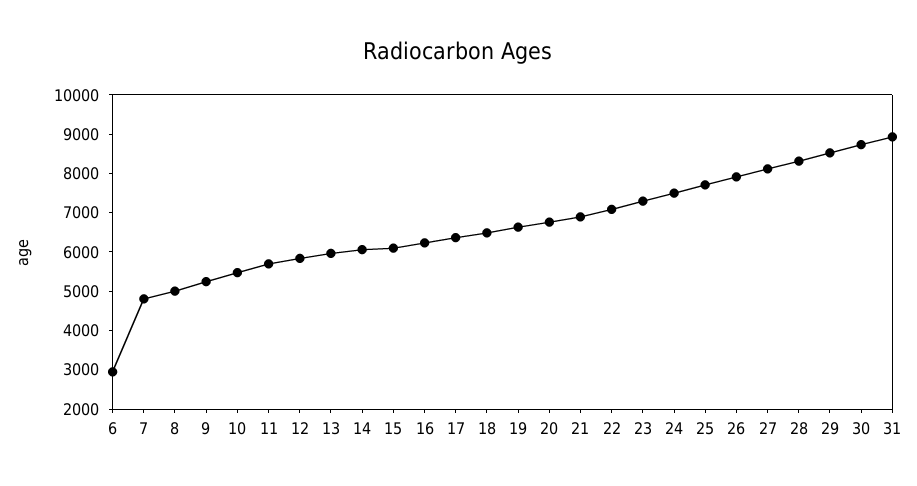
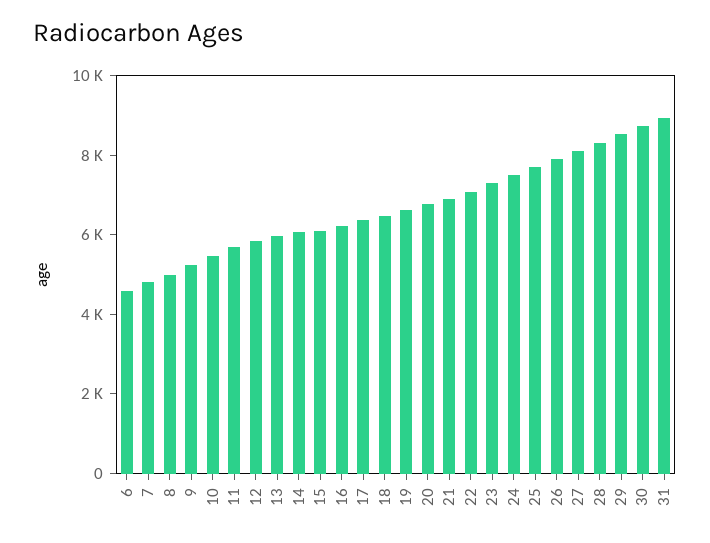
  {
-   "6": 3000,
+   "6": 4500,
    "7": 4750,
    "8": 5000,
    "9": 5250,
    "10": 5500,
    "11": 5750,
    "12": 5750,
    "13": 6000,
    "14": 6000,
    "15": 6000,
    "16": 6250,
    "17": 6250,
    "18": 6500,
    "19": 6750,
    "20": 6750,
    "21": 7000,
    "22": 7000,
    "23": 7250,
    "24": 7500,
    "25": 7750,
    "26": 8000,
    "27": 8000,
    "28": 8250,
    "29": 8500,
    "30": 8750,
    "31": 9000
  }

